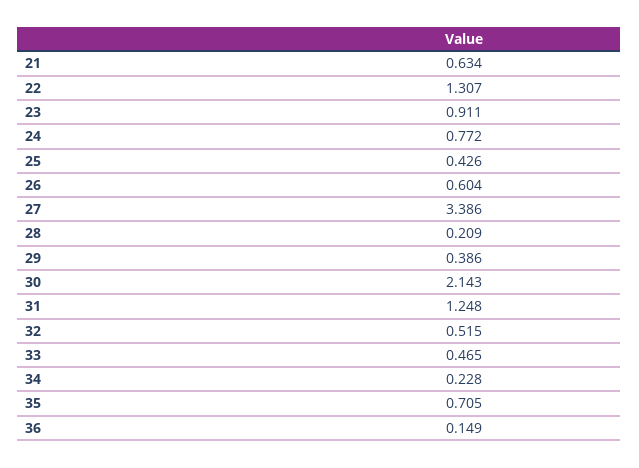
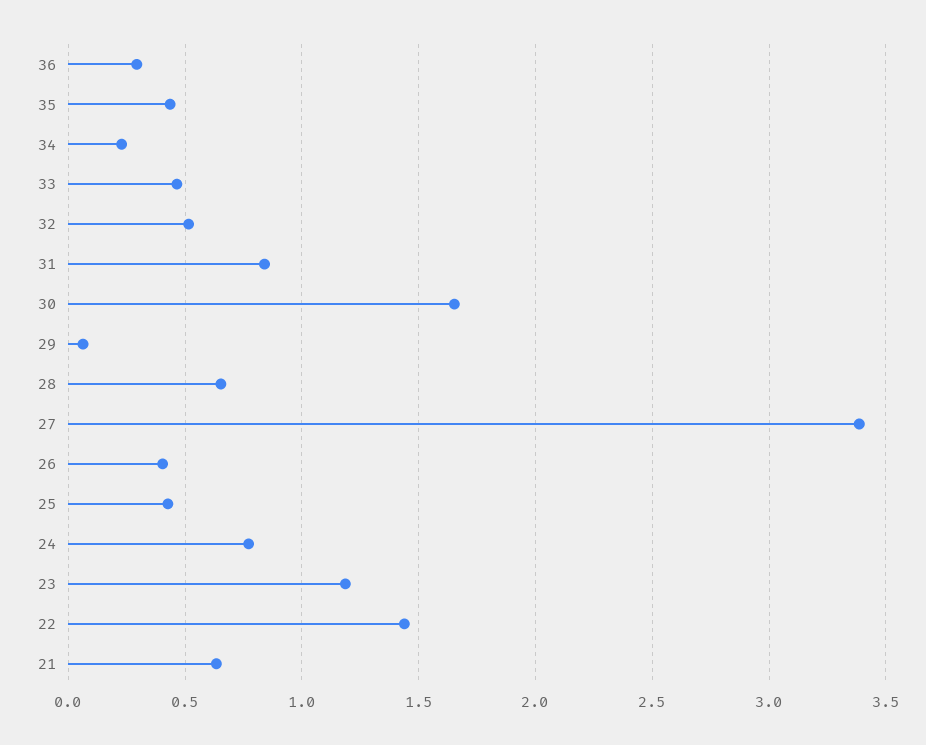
  {
    "21": 0.634,
-   "22": 1.307,
+   "22": 1.45,
-   "23": 0.911,
+   "23": 1.2,
    "24": 0.772,
    "25": 0.426,
-   "26": 0.604,
+   "26": 0.4,
    "27": 3.386,
-   "28": 0.209,
+   "28": 0.65,
-   "29": 0.386,
+   "29": 0.05,
-   "30": 2.143,
+   "30": 1.65,
-   "31": 1.248,
+   "31": 0.85,
    "32": 0.515,
    "33": 0.465,
    "34": 0.228,
-   "35": 0.705,
+   "35": 0.45,
-   "36": 0.149
+   "36": 0.3
  }

